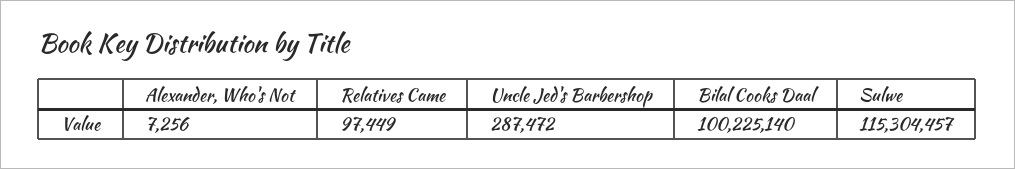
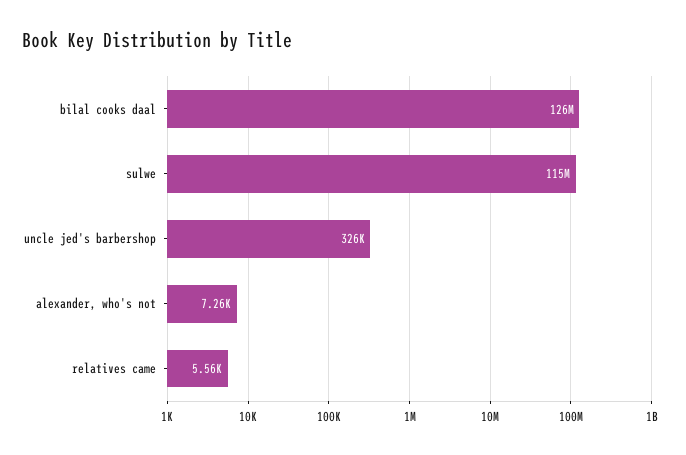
  {
    "Alexander, Who's Not": 7256,
-   "Relatives Came": 97449,
+   "Relatives Came": 5560,
-   "Uncle Jed's Barbershop": 287472,
+   "Uncle Jed's Barbershop": 326000,
-   "Bilal Cooks Daal": 100225140,
+   "Bilal Cooks Daal": 126000000,
    "Sulwe": 115304457
  }

